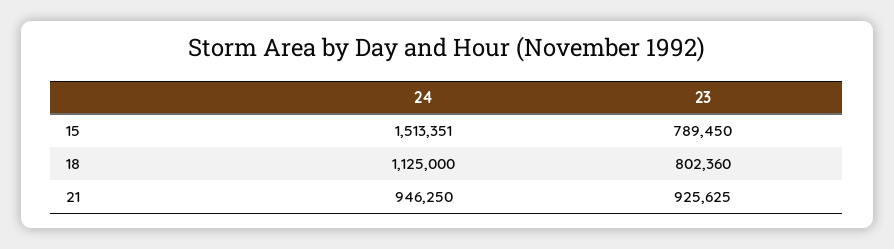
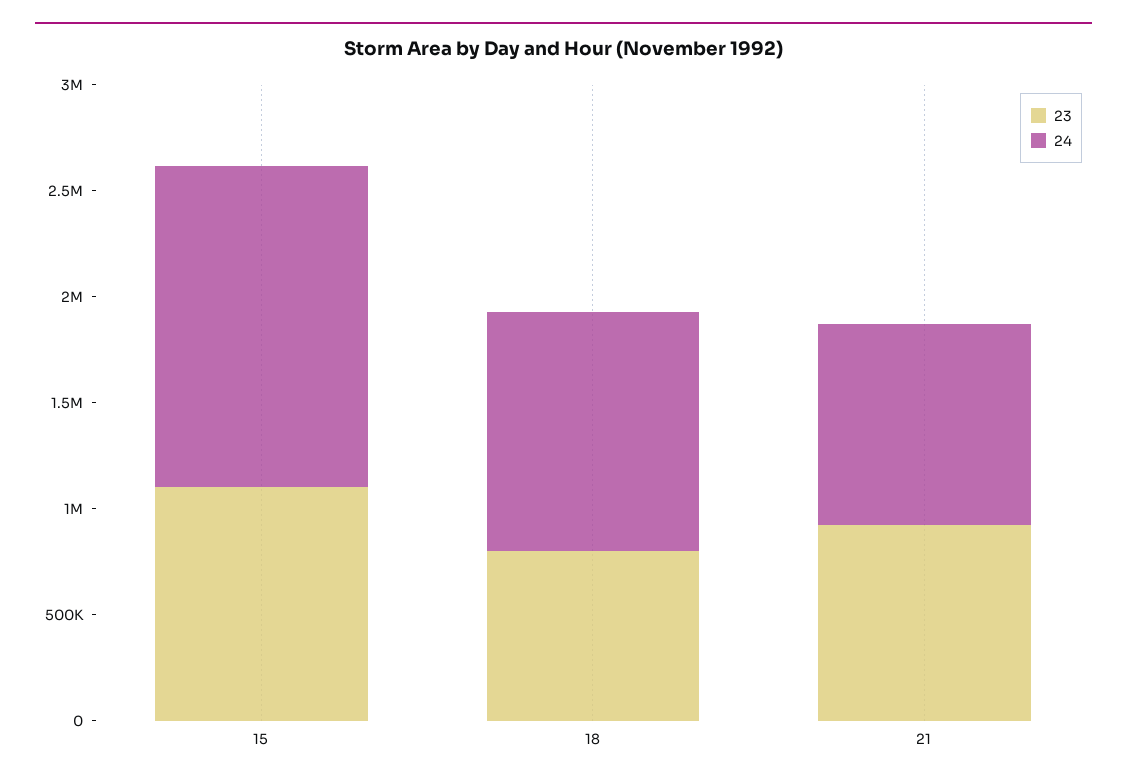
  {
    "24": {
      "15": 1513351,
      "18": 1125000,
      "21": 946250
    },
    "23": {
-     "15": 789450,
+     "15": 1100000,
      "18": 802360,
      "21": 925625
    }
  }

